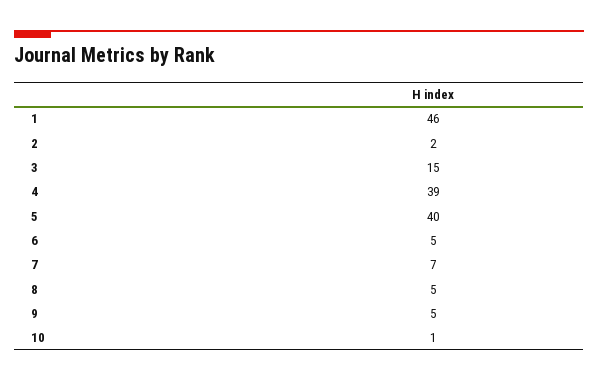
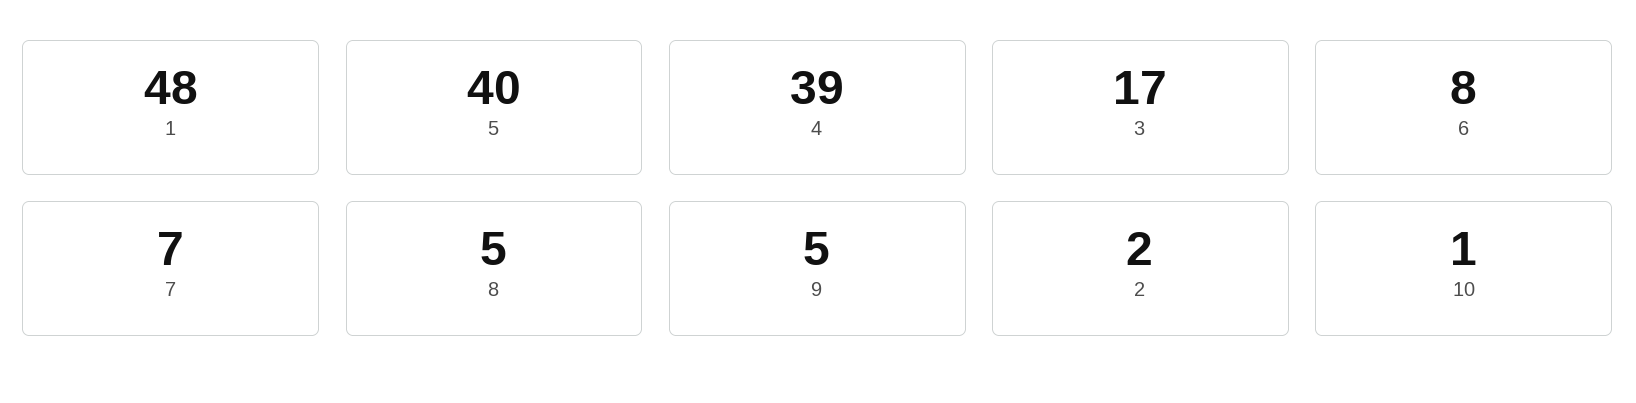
  {
-   "1": 46,
+   "1": 48,
    "2": 2,
-   "3": 15,
+   "3": 17,
    "4": 39,
    "5": 40,
-   "6": 5,
+   "6": 8,
    "7": 7,
    "8": 5,
    "9": 5,
    "10": 1
  }

